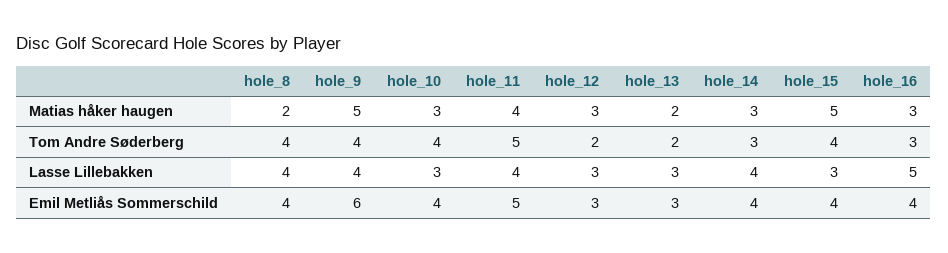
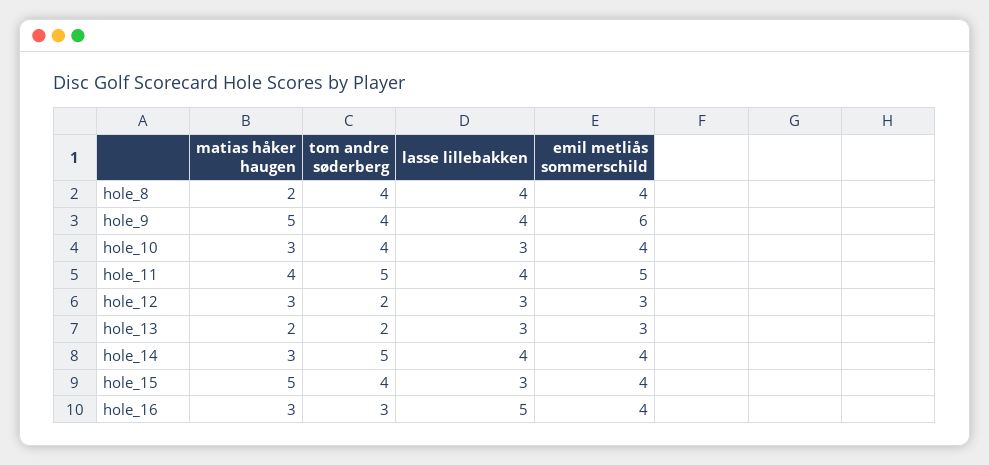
  {
    "hole_8": {
      "Matias håker haugen": 2,
      "Tom Andre Søderberg": 4,
      "Lasse Lillebakken": 4,
      "Emil Metliås Sommerschild": 4
    },
    "hole_9": {
      "Matias håker haugen": 5,
      "Tom Andre Søderberg": 4,
      "Lasse Lillebakken": 4,
      "Emil Metliås Sommerschild": 6
    },
    "hole_10": {
      "Matias håker haugen": 3,
      "Tom Andre Søderberg": 4,
      "Lasse Lillebakken": 3,
      "Emil Metliås Sommerschild": 4
    },
    "hole_11": {
      "Matias håker haugen": 4,
      "Tom Andre Søderberg": 5,
      "Lasse Lillebakken": 4,
      "Emil Metliås Sommerschild": 5
    },
    "hole_12": {
      "Matias håker haugen": 3,
      "Tom Andre Søderberg": 2,
      "Lasse Lillebakken": 3,
      "Emil Metliås Sommerschild": 3
    },
    "hole_13": {
      "Matias håker haugen": 2,
      "Tom Andre Søderberg": 2,
      "Lasse Lillebakken": 3,
      "Emil Metliås Sommerschild": 3
    },
    "hole_14": {
      "Matias håker haugen": 3,
-     "Tom Andre Søderberg": 3,
+     "Tom Andre Søderberg": 5,
      "Lasse Lillebakken": 4,
      "Emil Metliås Sommerschild": 4
    },
    "hole_15": {
      "Matias håker haugen": 5,
      "Tom Andre Søderberg": 4,
      "Lasse Lillebakken": 3,
      "Emil Metliås Sommerschild": 4
    },
    "hole_16": {
      "Matias håker haugen": 3,
      "Tom Andre Søderberg": 3,
      "Lasse Lillebakken": 5,
      "Emil Metliås Sommerschild": 4
    }
  }

